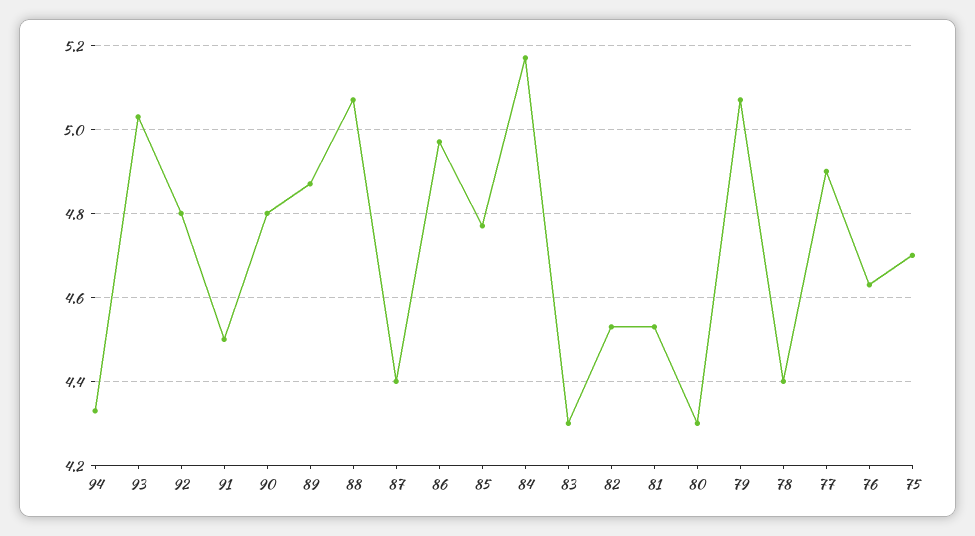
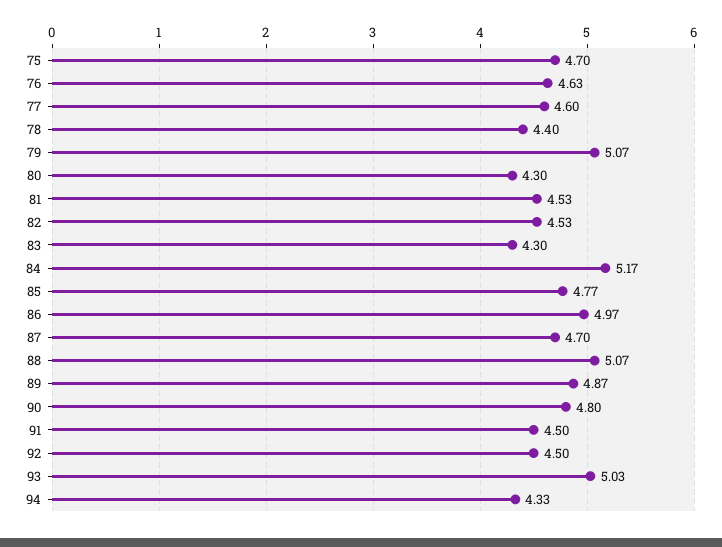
  {
    "94": 4.33,
    "93": 5.03,
-   "92": 4.8,
+   "92": 4.5,
    "91": 4.5,
    "90": 4.8,
    "89": 4.87,
    "88": 5.07,
-   "87": 4.4,
+   "87": 4.7,
    "86": 4.97,
    "85": 4.77,
    "84": 5.17,
    "83": 4.3,
    "82": 4.53,
    "81": 4.53,
    "80": 4.3,
    "79": 5.07,
    "78": 4.4,
-   "77": 4.9,
+   "77": 4.6,
    "76": 4.63,
    "75": 4.7
  }

